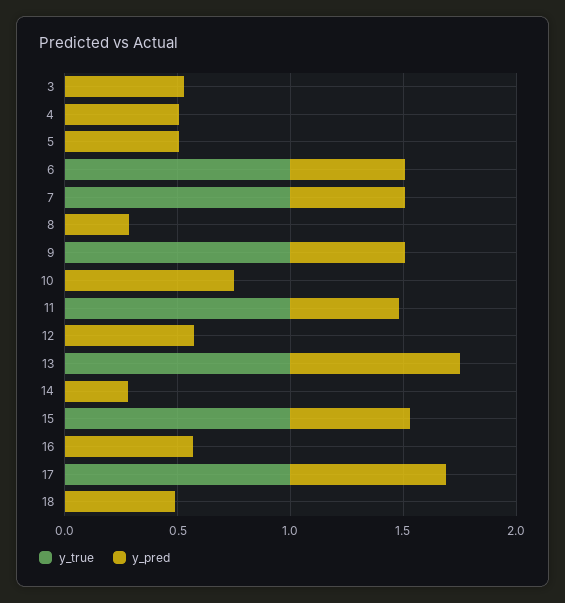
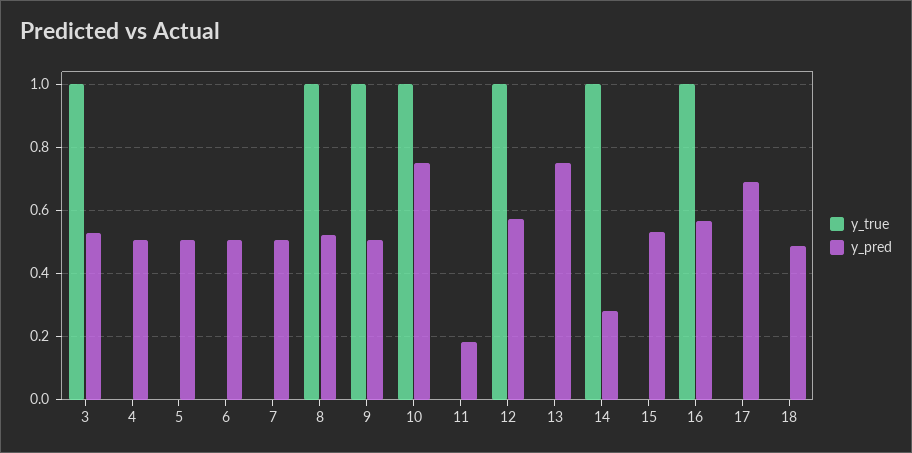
  {
    "y_true": {
-     "3": 0,
+     "3": 1,
      "4": 0,
      "5": 0,
-     "6": 1,
+     "6": 0,
-     "7": 1,
+     "7": 0,
-     "8": 0,
+     "8": 1,
      "9": 1,
-     "10": 0,
+     "10": 1,
-     "11": 1,
+     "11": 0,
-     "12": 0,
+     "12": 1,
-     "13": 1,
+     "13": 0,
-     "14": 0,
+     "14": 1,
-     "15": 1,
+     "15": 0,
-     "16": 0,
+     "16": 1,
-     "17": 1,
+     "17": 0,
      "18": 0
    },
    "y_pred": {
      "3": 0.52,
      "4": 0.5,
      "5": 0.5,
      "6": 0.5,
      "7": 0.5,
-     "8": 0.3,
+     "8": 0.52,
      "9": 0.5,
      "10": 0.74,
-     "11": 0.5,
+     "11": 0.18,
      "12": 0.58,
      "13": 0.76,
      "14": 0.28,
      "15": 0.54,
      "16": 0.56,
      "17": 0.7,
      "18": 0.48
    }
  }

